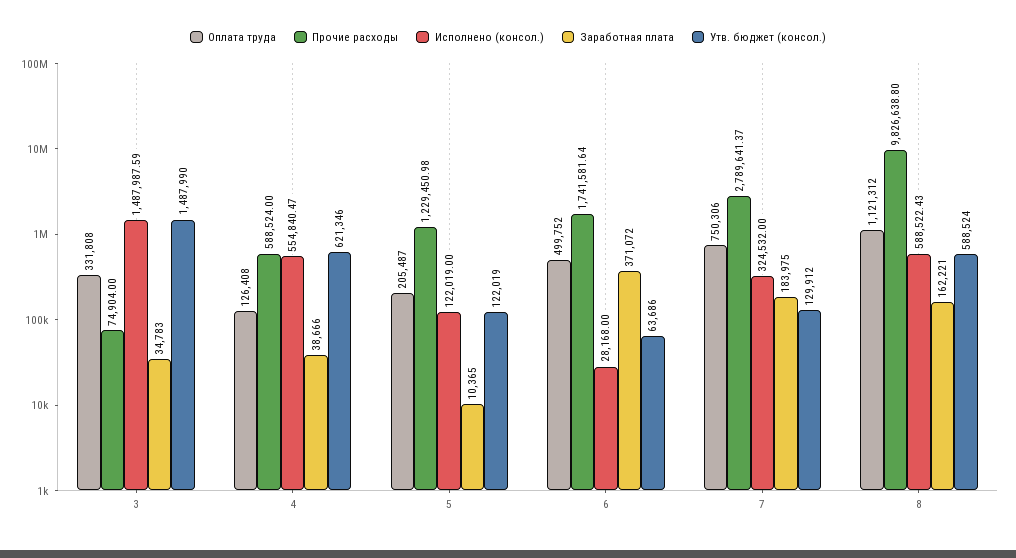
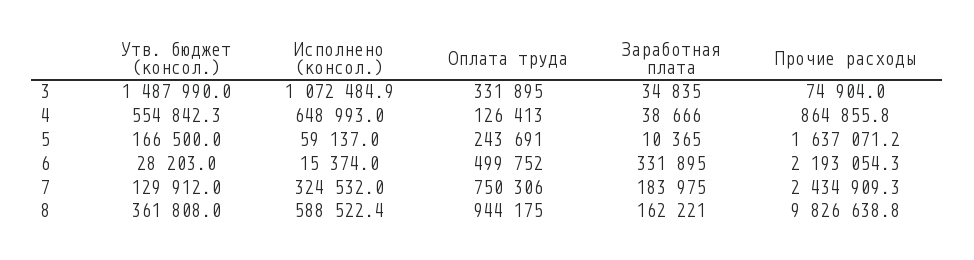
  {
    "Оплата труда": {
-     "3": 331808,
+     "3": 331895,
-     "4": 126408,
+     "4": 126413,
-     "5": 205487,
+     "5": 243691,
      "6": 499752,
      "7": 750306,
-     "8": 1121312
+     "8": 944175
    },
    "Прочие расходы": {
      "3": 74904,
-     "4": 588524,
+     "4": 864855.8,
-     "5": 1229450.98,
+     "5": 1637071.2,
-     "6": 1741581.64,
+     "6": 2193054.3,
-     "7": 2789641.37,
+     "7": 2434909.3,
      "8": 9826638.8
    },
    "Исполнено (консол.)": {
-     "3": 1487987.59,
+     "3": 1072484.9,
-     "4": 554840.47,
+     "4": 648993,
-     "5": 122019,
+     "5": 59137,
-     "6": 28168,
+     "6": 15374,
      "7": 324532,
      "8": 588522.43
    },
    "Заработная плата": {
-     "3": 34783,
+     "3": 34835,
      "4": 38666,
      "5": 10365,
-     "6": 371072,
+     "6": 331895,
      "7": 183975,
      "8": 162221
    },
    "Утв. бюджет (консол.)": {
      "3": 1487990,
-     "4": 621346,
+     "4": 554842.3,
-     "5": 122019,
+     "5": 166500,
-     "6": 63686,
+     "6": 28203,
      "7": 129912,
-     "8": 588524
+     "8": 361808
    }
  }

